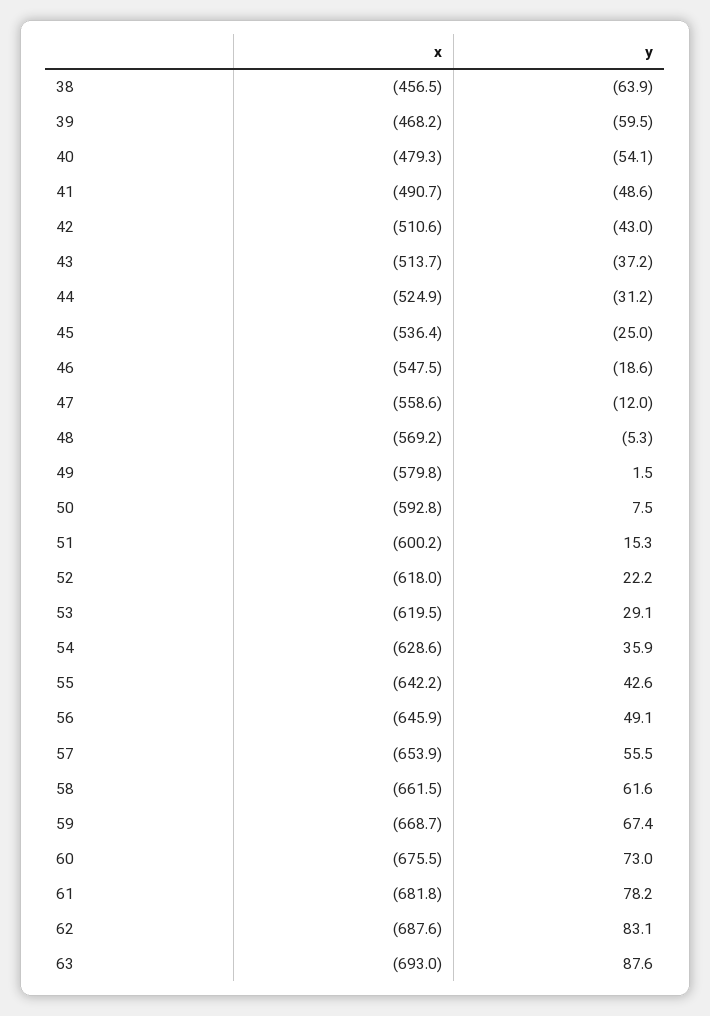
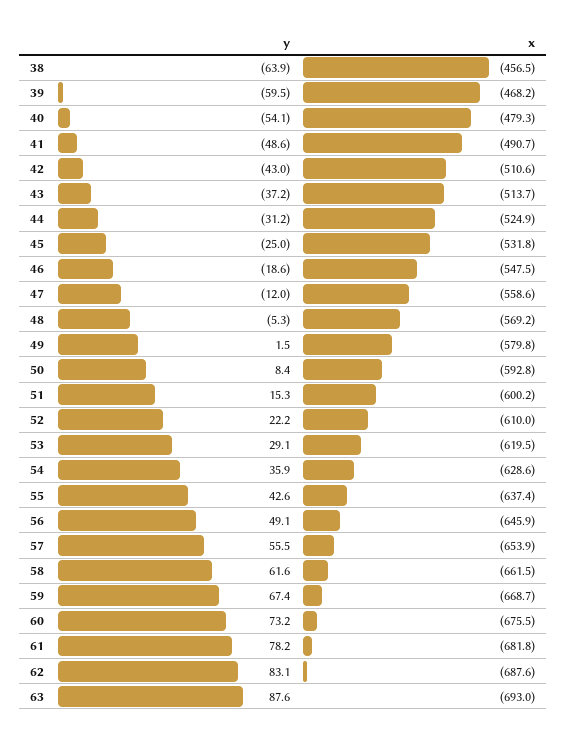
  {
    "x": {
      "38": -456.5,
      "39": -468.2,
      "40": -479.3,
      "41": -490.7,
      "42": -510.6,
      "43": -513.7,
      "44": -524.9,
-     "45": -536.4,
+     "45": -531.8,
      "46": -547.5,
      "47": -558.6,
      "48": -569.2,
      "49": -579.8,
      "50": -592.8,
      "51": -600.2,
-     "52": -618,
+     "52": -610,
      "53": -619.5,
      "54": -628.6,
-     "55": -642.2,
+     "55": -637.4,
      "56": -645.9,
      "57": -653.9,
      "58": -661.5,
      "59": -668.7,
      "60": -675.5,
      "61": -681.8,
      "62": -687.6,
      "63": -693
    },
    "y": {
      "38": -63.9,
      "39": -59.5,
      "40": -54.1,
      "41": -48.6,
      "42": -43,
      "43": -37.2,
      "44": -31.2,
      "45": -25,
      "46": -18.6,
      "47": -12,
      "48": -5.3,
      "49": 1.5,
-     "50": 7.5,
+     "50": 8.4,
      "51": 15.3,
      "52": 22.2,
      "53": 29.1,
      "54": 35.9,
      "55": 42.6,
      "56": 49.1,
      "57": 55.5,
      "58": 61.6,
      "59": 67.4,
-     "60": 73,
+     "60": 73.2,
      "61": 78.2,
      "62": 83.1,
      "63": 87.6
    }
  }

